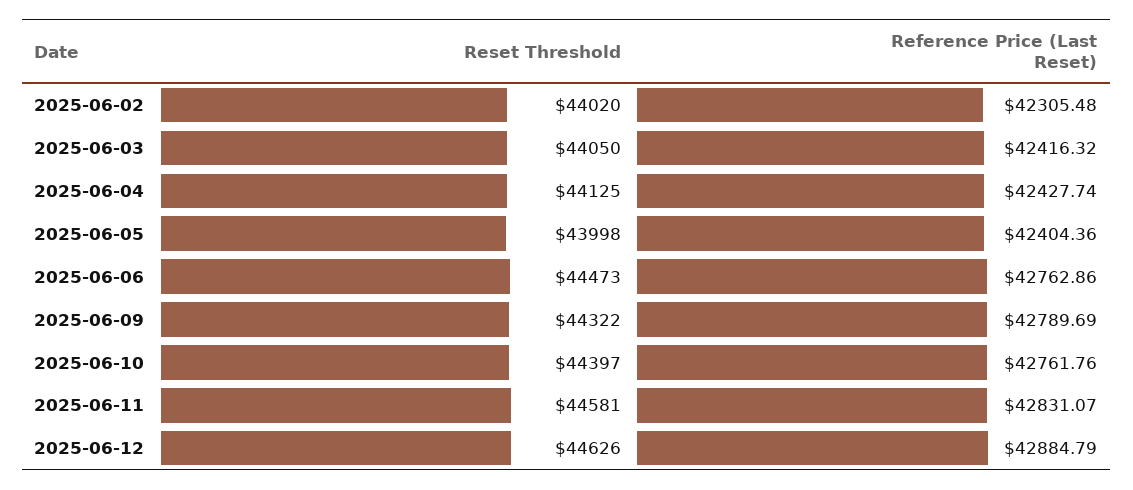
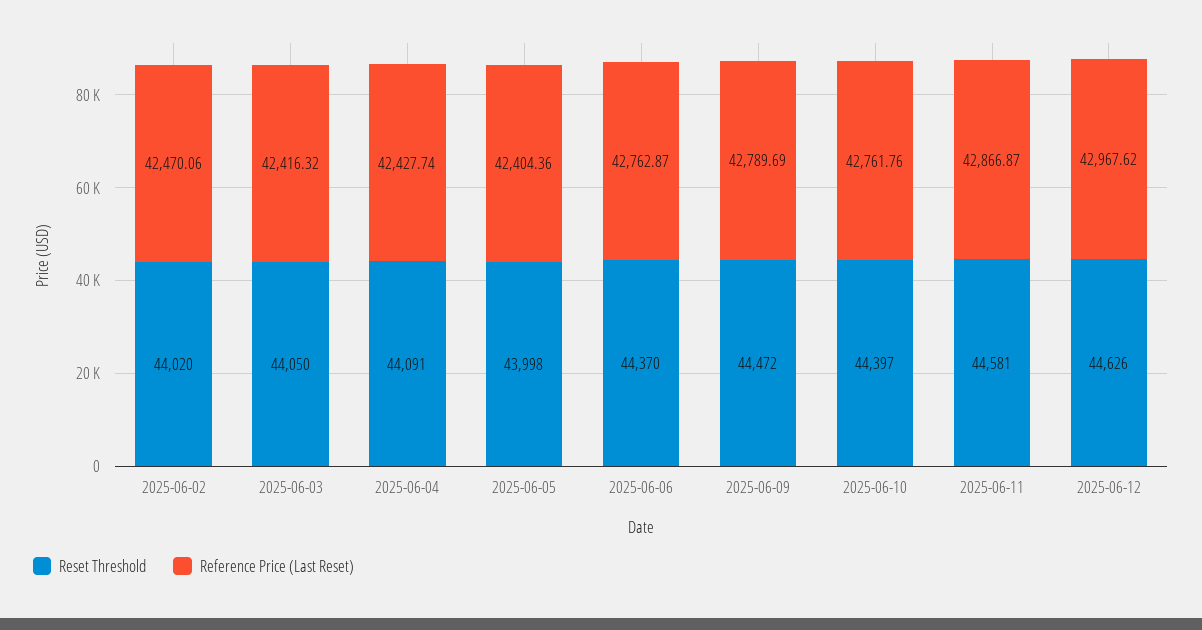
  {
    "Reset Threshold": {
      "2025-06-02": 44020,
      "2025-06-03": 44050,
-     "2025-06-04": 44125,
+     "2025-06-04": 44091,
      "2025-06-05": 43998,
-     "2025-06-06": 44473,
+     "2025-06-06": 44370,
-     "2025-06-09": 44322,
+     "2025-06-09": 44472,
      "2025-06-10": 44397,
      "2025-06-11": 44581,
      "2025-06-12": 44626
    },
    "Reference Price (Last Reset)": {
-     "2025-06-02": 42305.48,
+     "2025-06-02": 42470.06,
      "2025-06-03": 42416.32,
      "2025-06-04": 42427.74,
      "2025-06-05": 42404.36,
-     "2025-06-06": 42762.86,
+     "2025-06-06": 42762.87,
      "2025-06-09": 42789.69,
      "2025-06-10": 42761.76,
-     "2025-06-11": 42831.07,
+     "2025-06-11": 42866.87,
-     "2025-06-12": 42884.79
+     "2025-06-12": 42967.62
    }
  }

